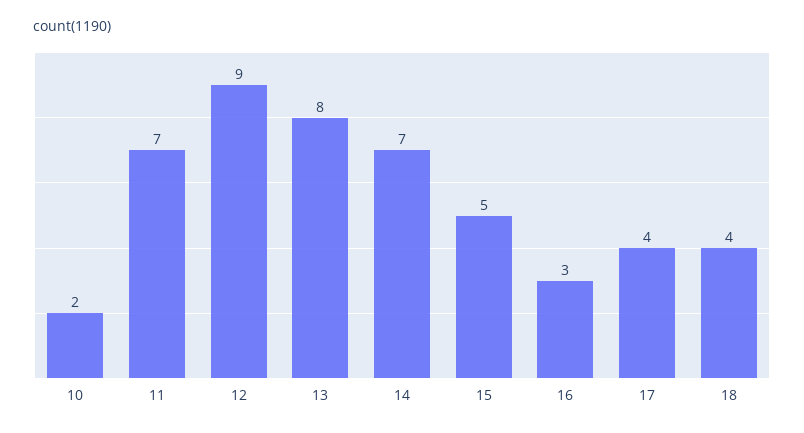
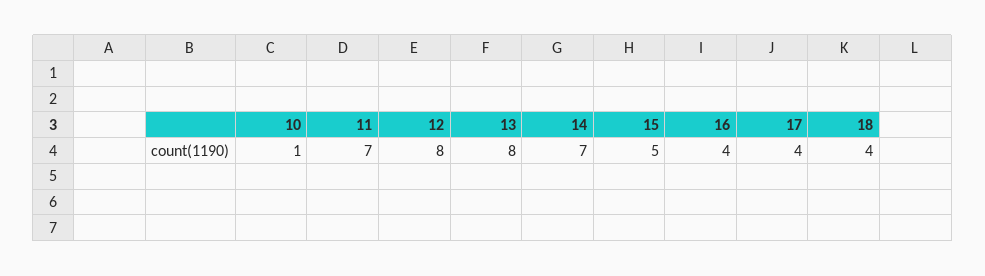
  {
-   "10": 2,
+   "10": 1,
    "11": 7,
-   "12": 9,
+   "12": 8,
    "13": 8,
    "14": 7,
    "15": 5,
-   "16": 3,
+   "16": 4,
    "17": 4,
    "18": 4
  }

